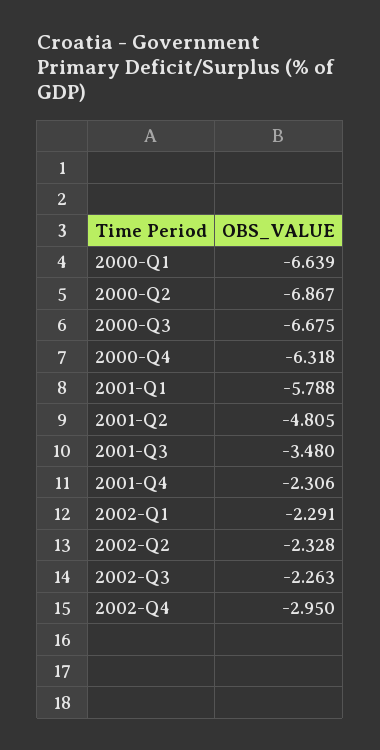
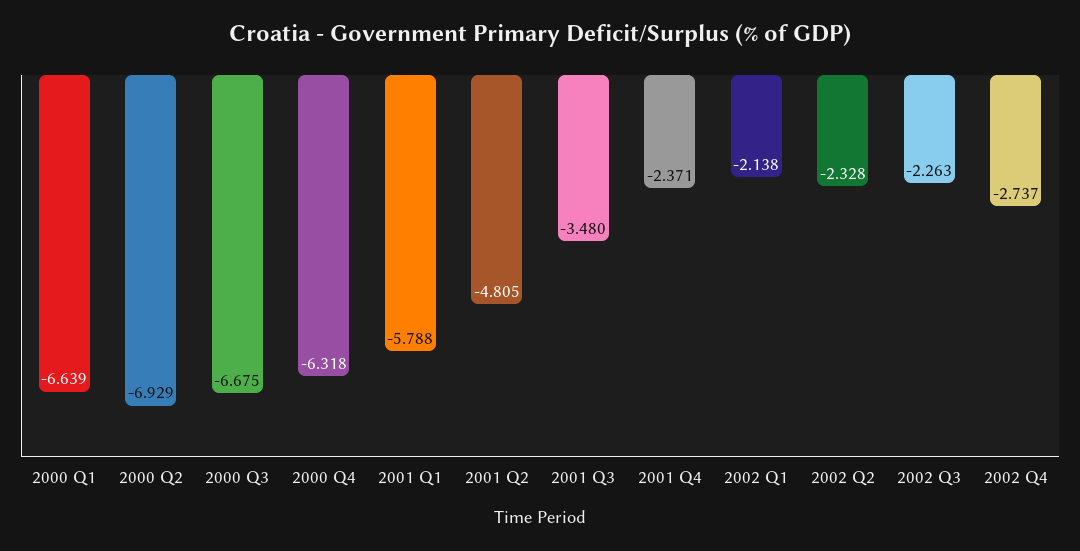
  {
    "2000-Q1": -6.639,
-   "2000-Q2": -6.867,
+   "2000-Q2": -6.929,
    "2000-Q3": -6.675,
    "2000-Q4": -6.318,
    "2001-Q1": -5.788,
    "2001-Q2": -4.805,
    "2001-Q3": -3.48,
-   "2001-Q4": -2.306,
+   "2001-Q4": -2.371,
-   "2002-Q1": -2.291,
+   "2002-Q1": -2.138,
    "2002-Q2": -2.328,
    "2002-Q3": -2.263,
-   "2002-Q4": -2.95
+   "2002-Q4": -2.737
  }

